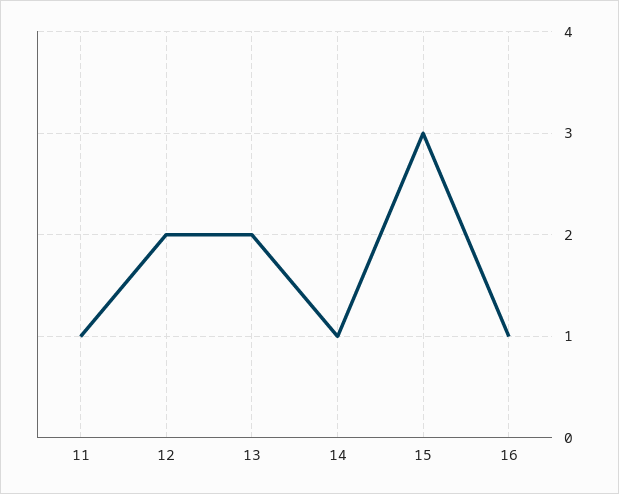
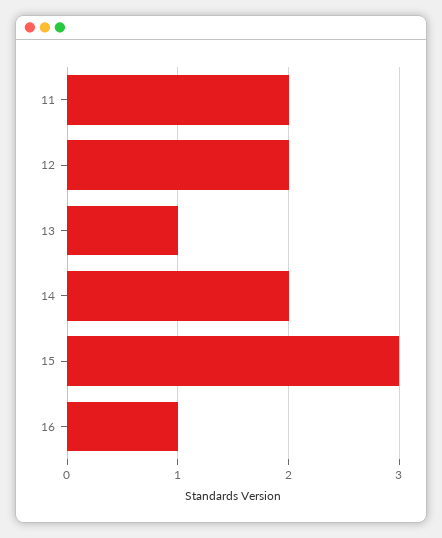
  {
-   "11": 1,
+   "11": 2,
    "12": 2,
-   "13": 2,
+   "13": 1,
-   "14": 1,
+   "14": 2,
    "15": 3,
    "16": 1
  }

